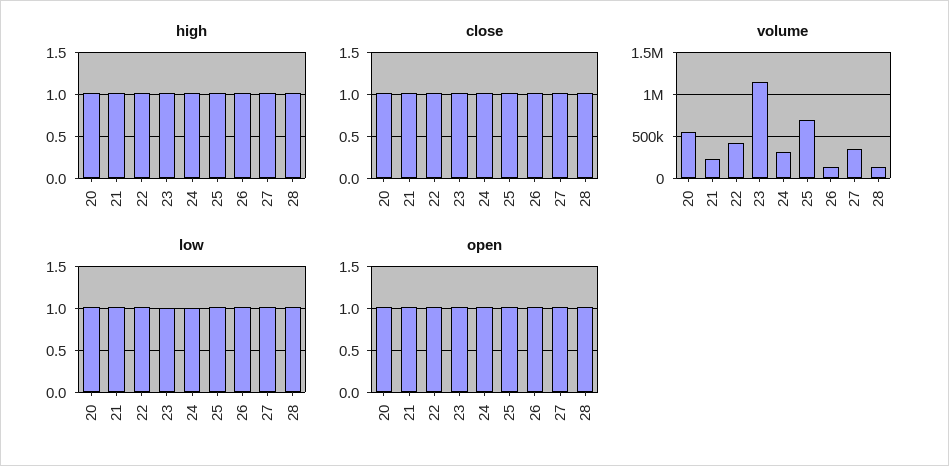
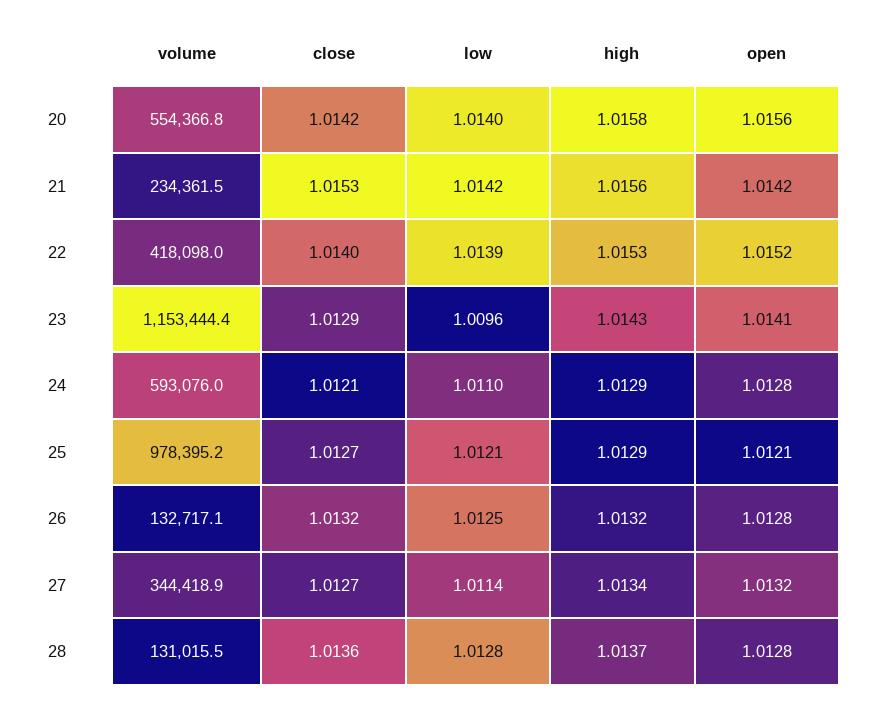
  {
    "high": {
      "20": 1.0158,
      "21": 1.0156,
      "22": 1.0153,
      "23": 1.0143,
      "24": 1.0129,
      "25": 1.0129,
      "26": 1.0132,
      "27": 1.0134,
      "28": 1.0137
    },
    "close": {
      "20": 1.0142,
      "21": 1.0153,
      "22": 1.014,
      "23": 1.0129,
      "24": 1.0121,
      "25": 1.0127,
      "26": 1.0132,
      "27": 1.0127,
      "28": 1.0136
    },
    "volume": {
      "20": 554366.8,
      "21": 234361.5,
      "22": 418098,
      "23": 1153444.4,
-     "24": 300000,
+     "24": 593076,
-     "25": 700000,
+     "25": 978395.2,
      "26": 132717.1,
      "27": 344418.9,
      "28": 131015.5
    },
    "low": {
      "20": 1.014,
      "21": 1.0142,
      "22": 1.0139,
      "23": 1.0096,
      "24": 1.011,
      "25": 1.0121,
      "26": 1.0125,
      "27": 1.0114,
      "28": 1.0128
    },
    "open": {
      "20": 1.0156,
      "21": 1.0142,
      "22": 1.0152,
      "23": 1.0141,
      "24": 1.0128,
      "25": 1.0121,
      "26": 1.0128,
      "27": 1.0132,
      "28": 1.0128
    }
  }

